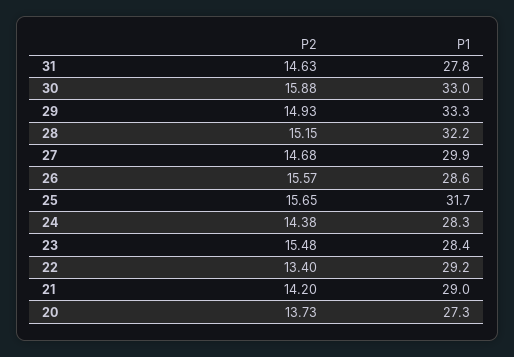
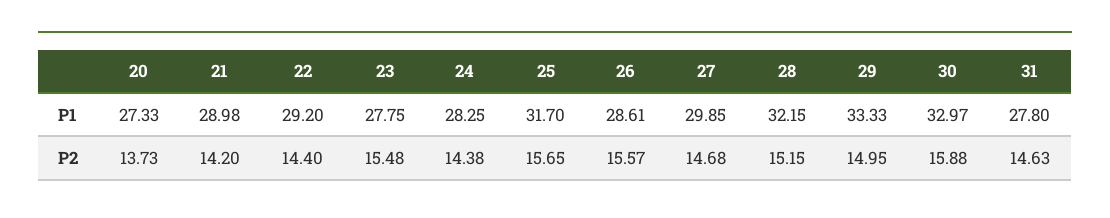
  {
    "P2": {
      "31": 14.63,
      "30": 15.88,
-     "29": 14.93,
+     "29": 14.95,
      "28": 15.15,
      "27": 14.68,
      "26": 15.57,
      "25": 15.65,
      "24": 14.38,
      "23": 15.48,
-     "22": 13.4,
+     "22": 14.4,
      "21": 14.2,
      "20": 13.73
    },
    "P1": {
      "31": 27.8,
      "30": 32.97,
      "29": 33.33,
      "28": 32.15,
      "27": 29.85,
      "26": 28.61,
      "25": 31.7,
      "24": 28.25,
-     "23": 28.4,
+     "23": 27.75,
      "22": 29.2,
      "21": 28.98,
      "20": 27.33
    }
  }

